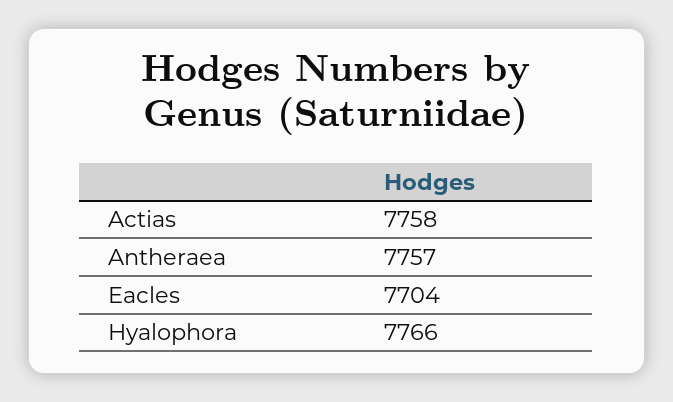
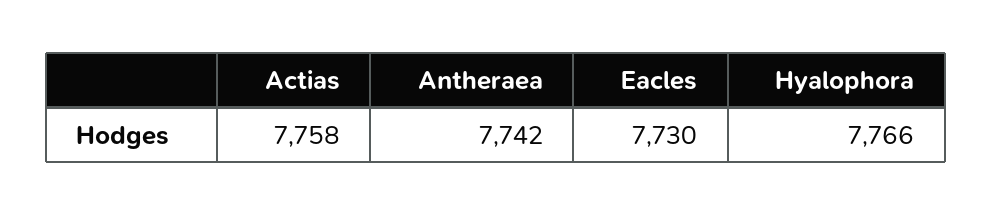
  {
    "Actias": 7758,
-   "Antheraea": 7757,
+   "Antheraea": 7742,
-   "Eacles": 7704,
+   "Eacles": 7730,
    "Hyalophora": 7766
  }

